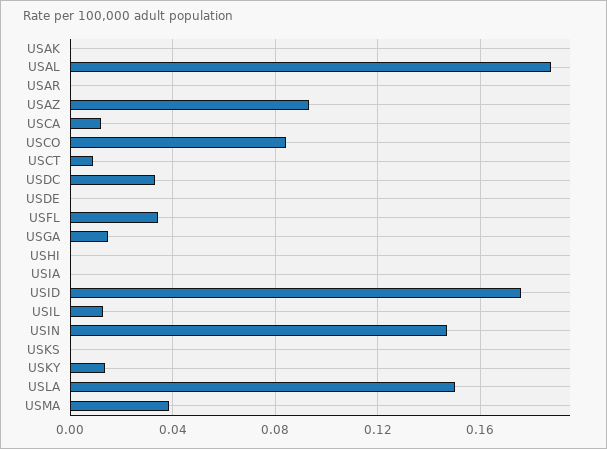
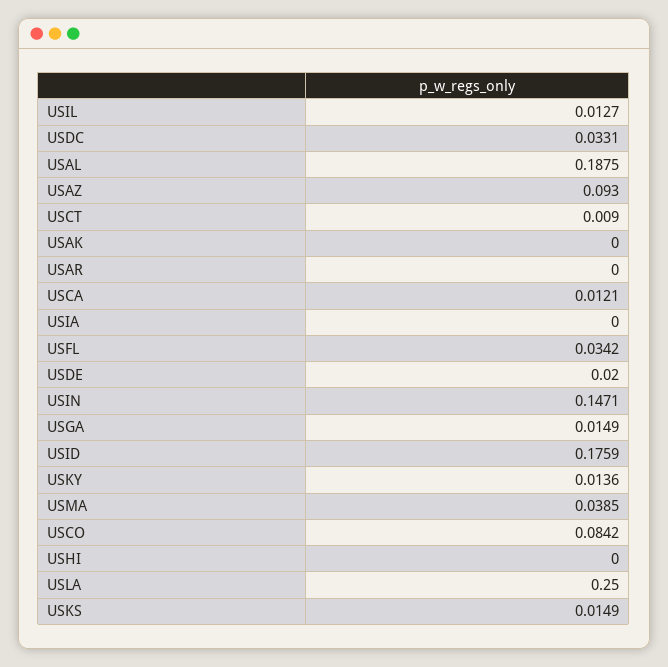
  {
    "USAK": 0,
    "USAL": 0.1875,
    "USAR": 0,
    "USAZ": 0.093,
    "USCA": 0.0121,
    "USCO": 0.0842,
    "USCT": 0.009,
    "USDC": 0.0331,
-   "USDE": 0,
+   "USDE": 0.02,
    "USFL": 0.0342,
    "USGA": 0.0149,
    "USHI": 0,
    "USIA": 0,
    "USID": 0.1759,
    "USIL": 0.0127,
    "USIN": 0.1471,
-   "USKS": 0,
+   "USKS": 0.0149,
    "USKY": 0.0136,
-   "USLA": 0.15,
+   "USLA": 0.25,
    "USMA": 0.0385
  }

